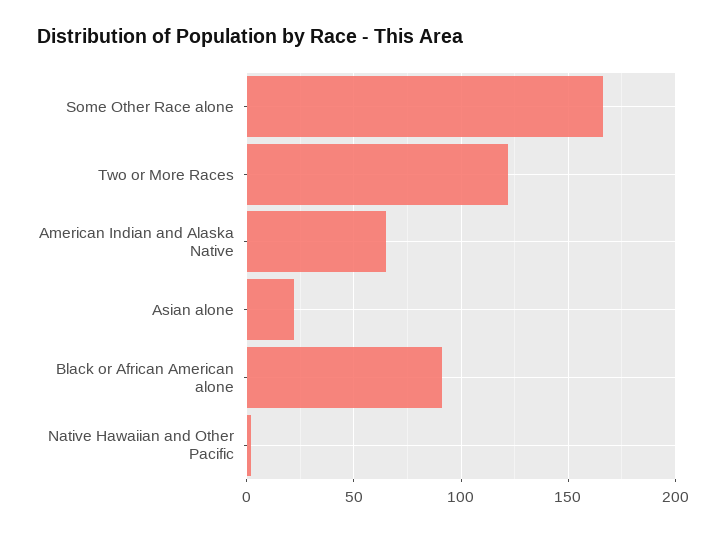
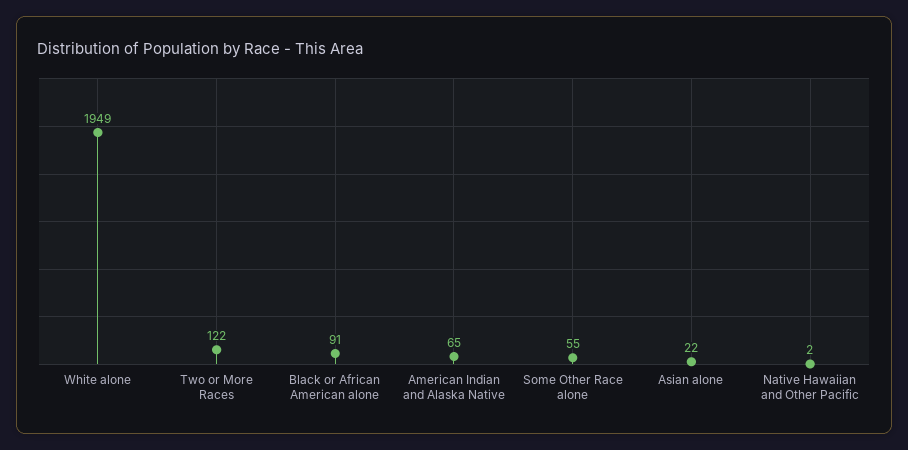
  {
-   "Some Other Race alone": 165,
+   "Some Other Race alone": 55,
    "Two or More Races": 122,
    "American Indian and Alaska Native": 65,
    "Asian alone": 22,
    "Black or African American alone": 91,
-   "Native Hawaiian and Other Pacific": 2
+   "Native Hawaiian and Other Pacific": 2,
+   "White alone": 1949
  }

